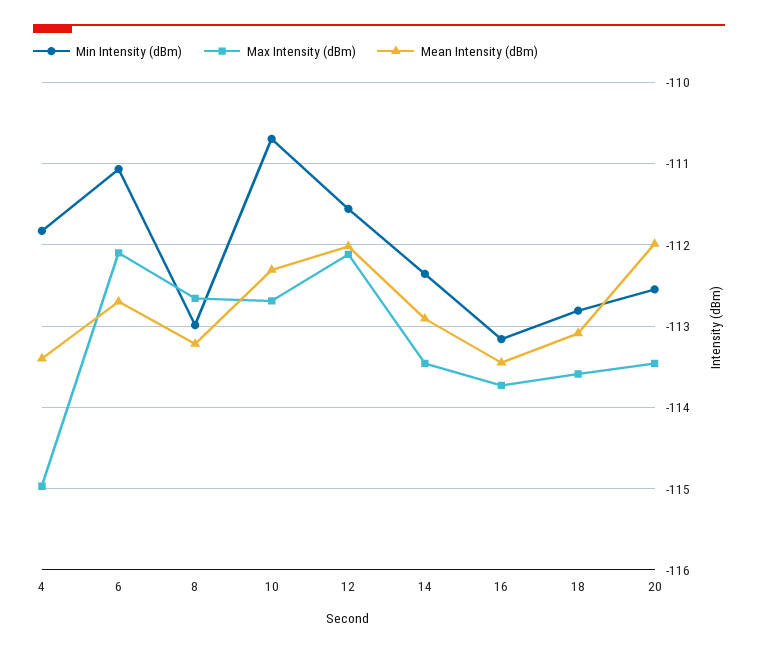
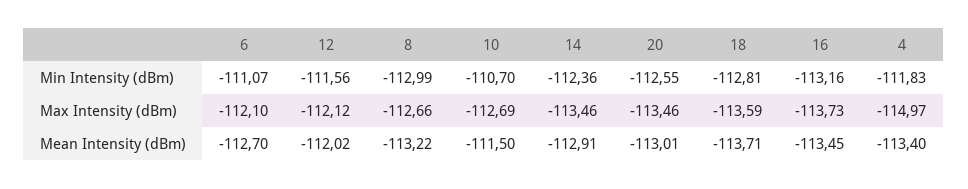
  {
    "Min Intensity (dBm)": {
      "4": -111.83,
      "6": -111.07,
      "8": -112.99,
      "10": -110.7,
      "12": -111.56,
      "14": -112.36,
      "16": -113.16,
      "18": -112.81,
      "20": -112.55
    },
    "Max Intensity (dBm)": {
      "4": -114.97,
      "6": -112.1,
      "8": -112.66,
      "10": -112.69,
      "12": -112.12,
      "14": -113.46,
      "16": -113.73,
      "18": -113.59,
      "20": -113.46
    },
    "Mean Intensity (dBm)": {
      "4": -113.4,
      "6": -112.7,
      "8": -113.22,
-     "10": -112.3,
+     "10": -111.5,
      "12": -112.02,
      "14": -112.91,
      "16": -113.45,
-     "18": -113.1,
+     "18": -113.71,
-     "20": -112
+     "20": -113.01
    }
  }

